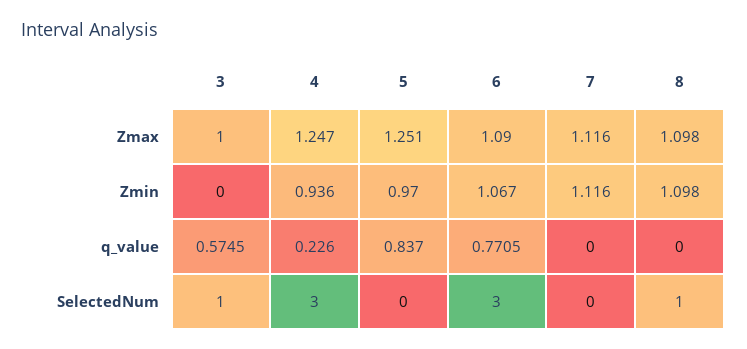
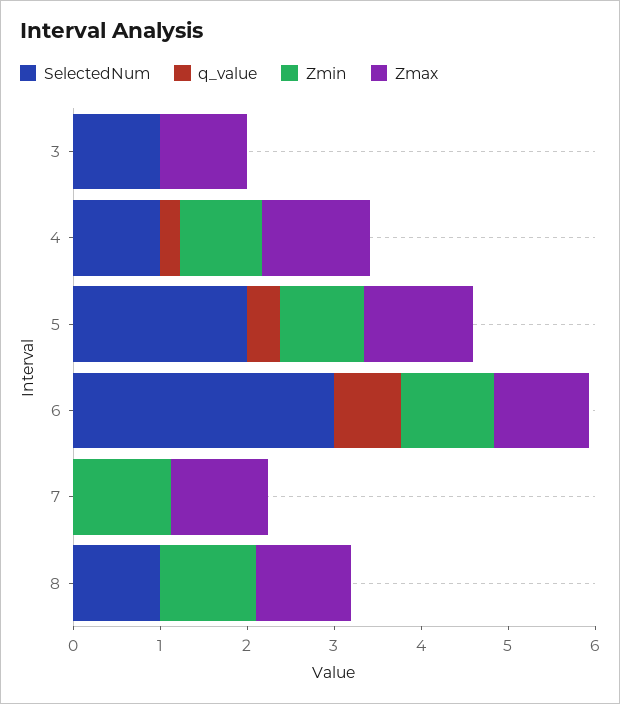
  {
    "Zmax": {
      "3": 1,
      "4": 1.247,
      "5": 1.251,
      "6": 1.09,
      "7": 1.116,
      "8": 1.098
    },
    "Zmin": {
      "3": 0,
      "4": 0.936,
      "5": 0.97,
      "6": 1.067,
      "7": 1.116,
      "8": 1.098
    },
    "q_value": {
-     "3": 0.5745,
+     "3": 0,
      "4": 0.226,
-     "5": 0.837,
+     "5": 0.4,
      "6": 0.7705,
      "7": 0,
      "8": 0
    },
    "SelectedNum": {
      "3": 1,
-     "4": 3,
+     "4": 1,
-     "5": 0,
+     "5": 2,
      "6": 3,
      "7": 0,
      "8": 1
    }
  }

